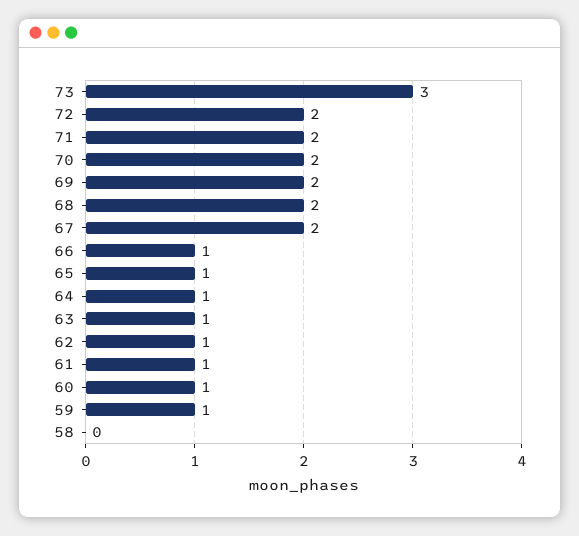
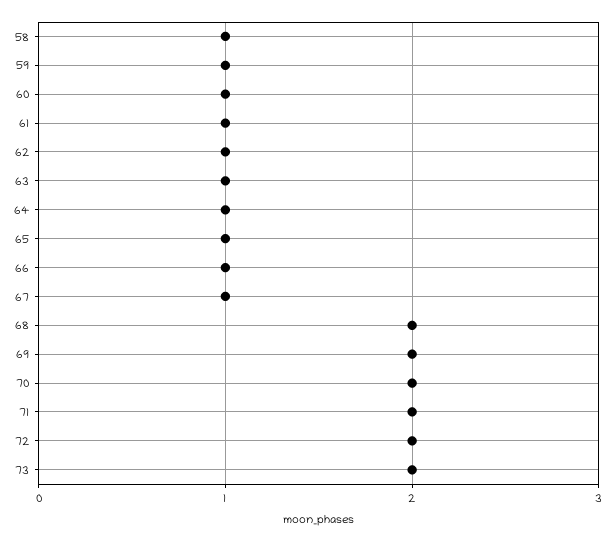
  {
-   "73": 3,
+   "73": 2,
    "72": 2,
    "71": 2,
    "70": 2,
    "69": 2,
    "68": 2,
-   "67": 2,
+   "67": 1,
    "66": 1,
    "65": 1,
    "64": 1,
    "63": 1,
    "62": 1,
    "61": 1,
    "60": 1,
    "59": 1,
-   "58": 0
+   "58": 1
  }

